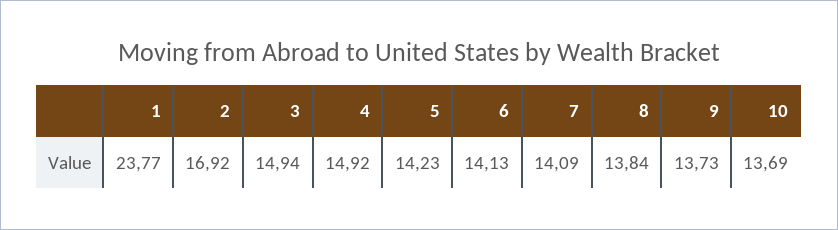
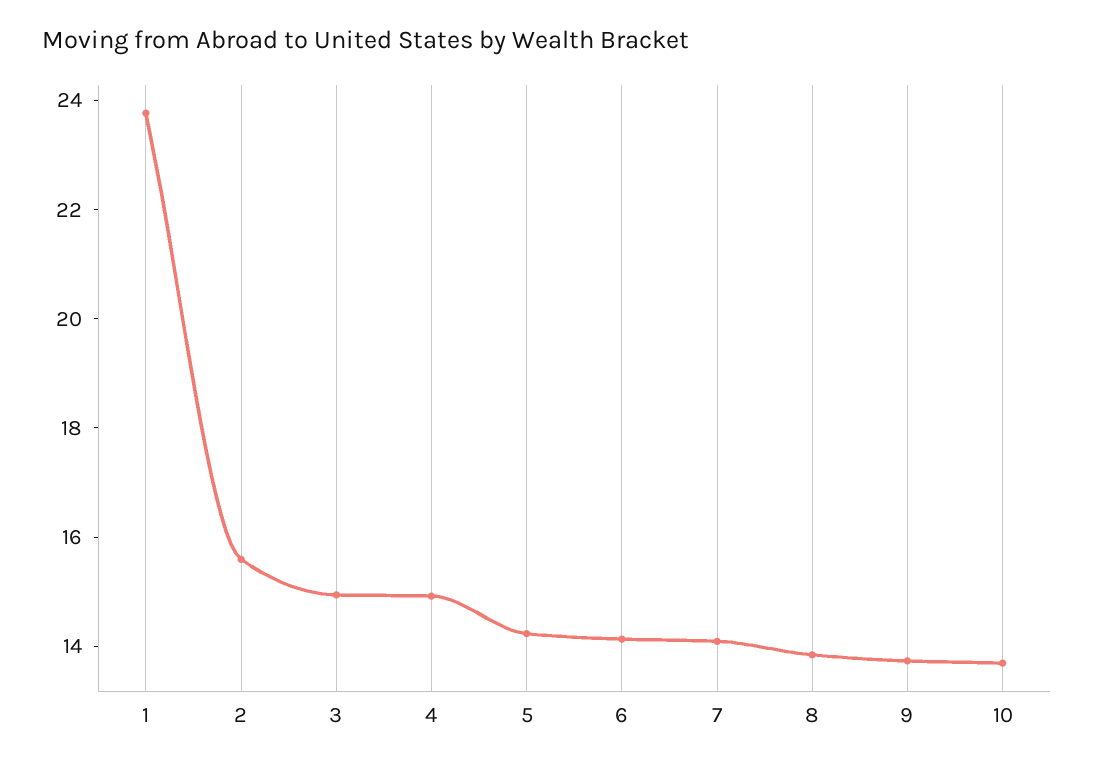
  {
    "1": 23.77,
-   "2": 16.92,
+   "2": 15.5,
    "3": 14.94,
    "4": 14.92,
    "5": 14.23,
    "6": 14.13,
    "7": 14.09,
    "8": 13.84,
    "9": 13.73,
    "10": 13.69
  }

